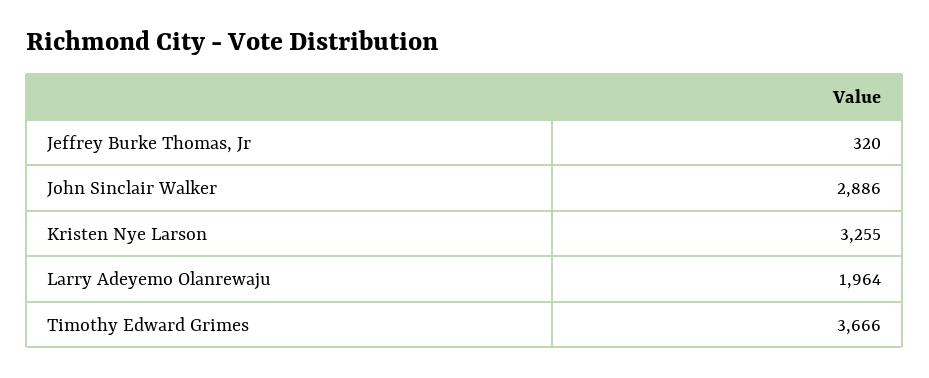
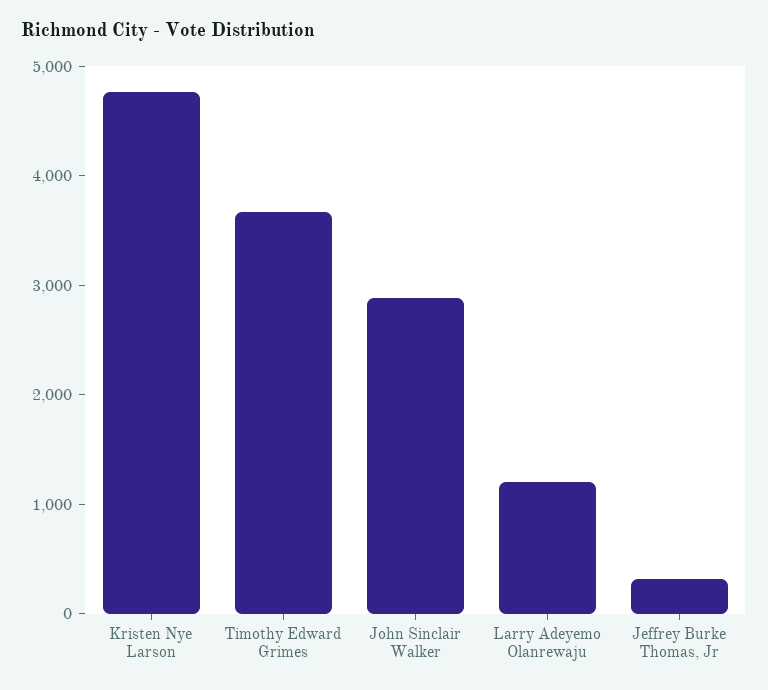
  {
    "Jeffrey Burke Thomas, Jr": 320,
    "John Sinclair Walker": 2886,
-   "Kristen Nye Larson": 3255,
+   "Kristen Nye Larson": 4800,
-   "Larry Adeyemo Olanrewaju": 1964,
+   "Larry Adeyemo Olanrewaju": 1200,
    "Timothy Edward Grimes": 3666
  }

